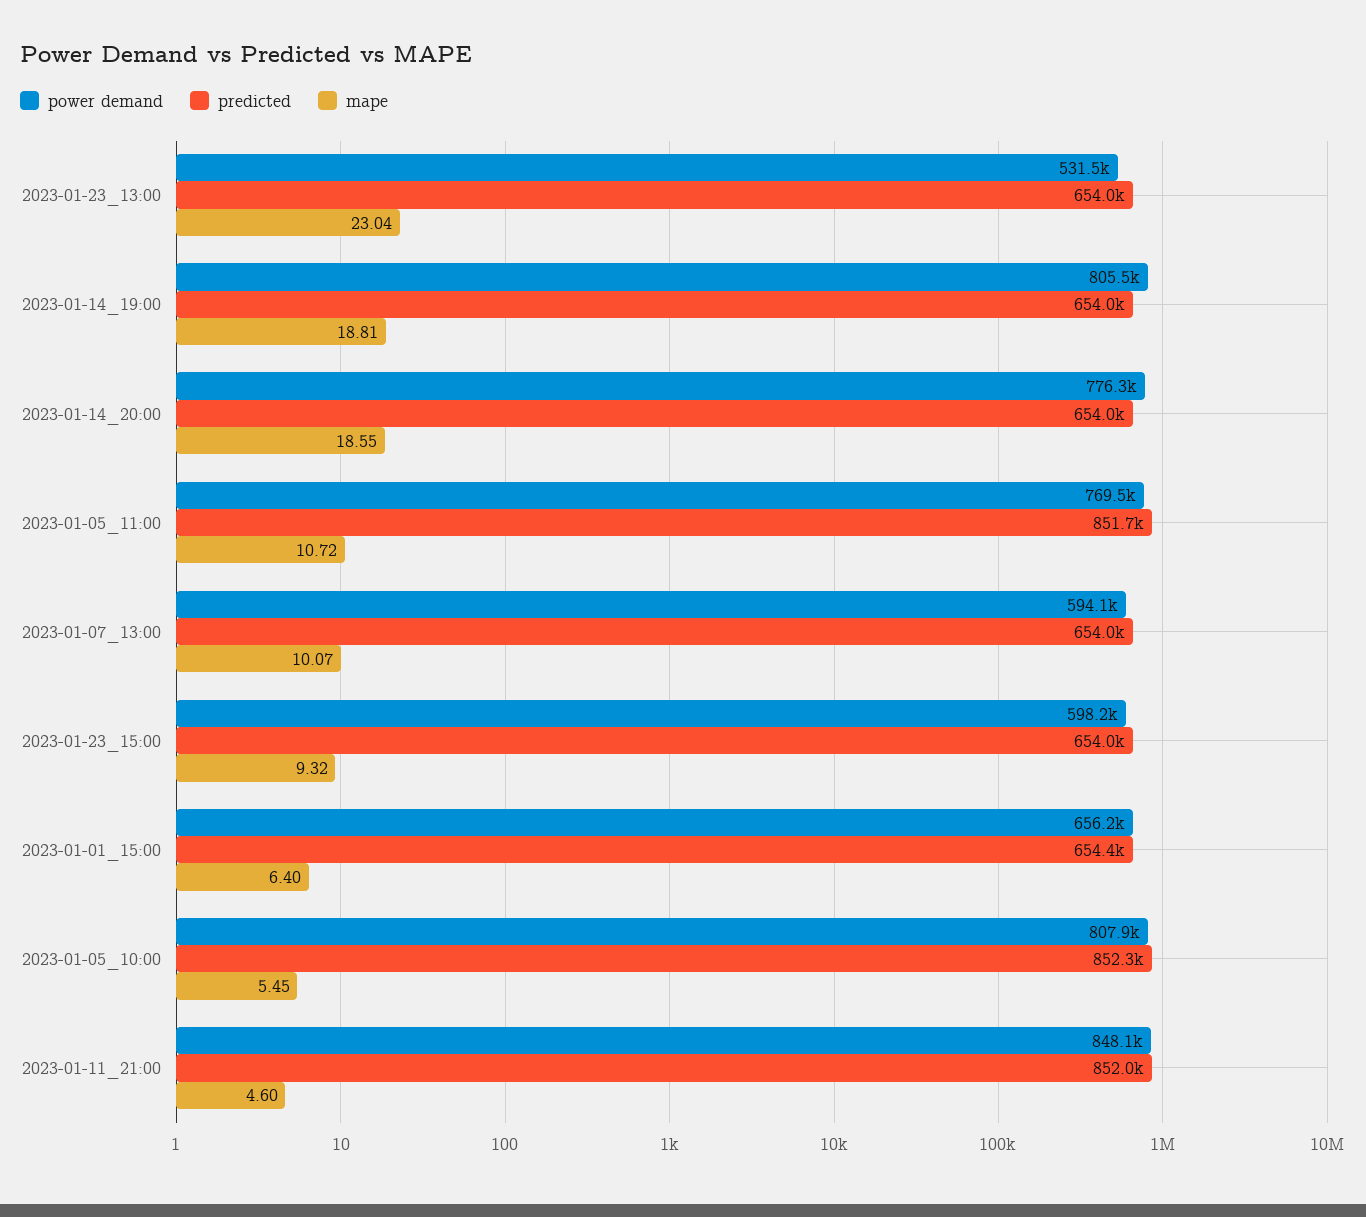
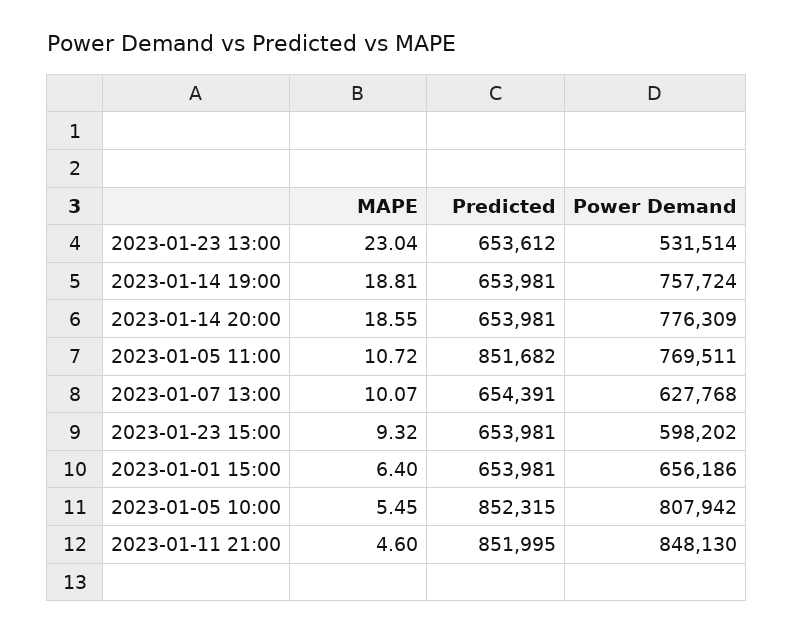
  {
    "power demand": {
      "2023-01-23_13:00": 531514,
-     "2023-01-14_19:00": 805500,
+     "2023-01-14_19:00": 757724,
      "2023-01-14_20:00": 776309,
      "2023-01-05_11:00": 769511,
-     "2023-01-07_13:00": 594100,
+     "2023-01-07_13:00": 627768,
      "2023-01-23_15:00": 598202,
      "2023-01-01_15:00": 656186,
      "2023-01-05_10:00": 807942,
      "2023-01-11_21:00": 848130
    },
    "predicted": {
-     "2023-01-23_13:00": 654000,
+     "2023-01-23_13:00": 653612,
      "2023-01-14_19:00": 653981,
      "2023-01-14_20:00": 653981,
      "2023-01-05_11:00": 851682,
-     "2023-01-07_13:00": 654000,
+     "2023-01-07_13:00": 654391,
      "2023-01-23_15:00": 653981,
-     "2023-01-01_15:00": 654400,
+     "2023-01-01_15:00": 653981,
      "2023-01-05_10:00": 852315,
      "2023-01-11_21:00": 851995
    },
    "mape": {
      "2023-01-23_13:00": 23.04,
      "2023-01-14_19:00": 18.81,
      "2023-01-14_20:00": 18.55,
      "2023-01-05_11:00": 10.72,
      "2023-01-07_13:00": 10.07,
      "2023-01-23_15:00": 9.32,
      "2023-01-01_15:00": 6.4,
      "2023-01-05_10:00": 5.45,
      "2023-01-11_21:00": 4.6
    }
  }

